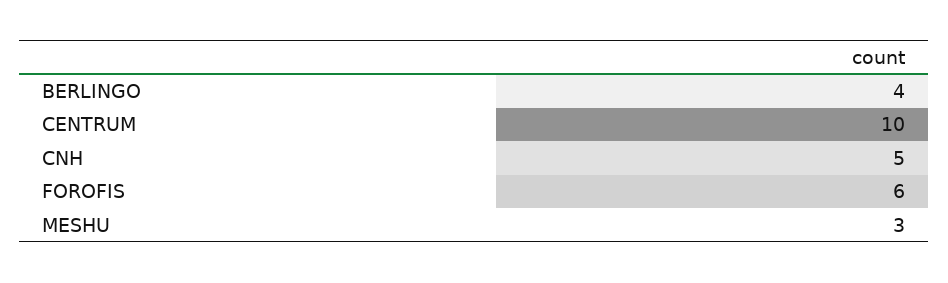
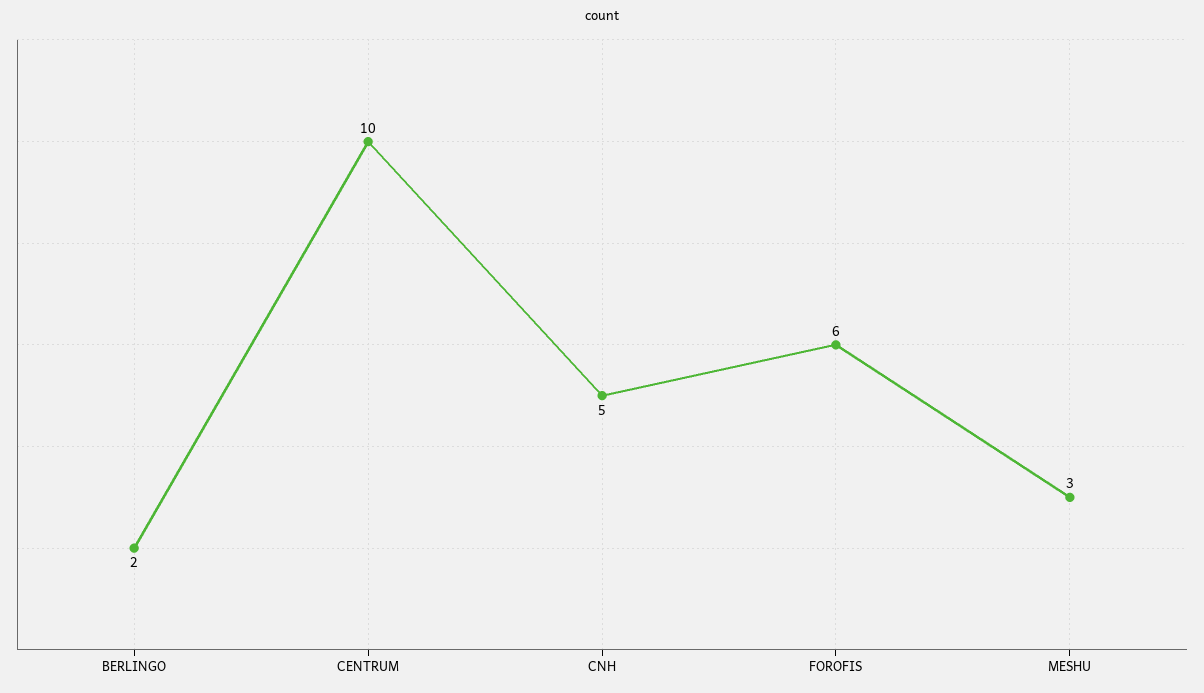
  {
-   "BERLINGO": 4,
+   "BERLINGO": 2,
    "CENTRUM": 10,
    "CNH": 5,
    "FOROFIS": 6,
    "MESHU": 3
  }

